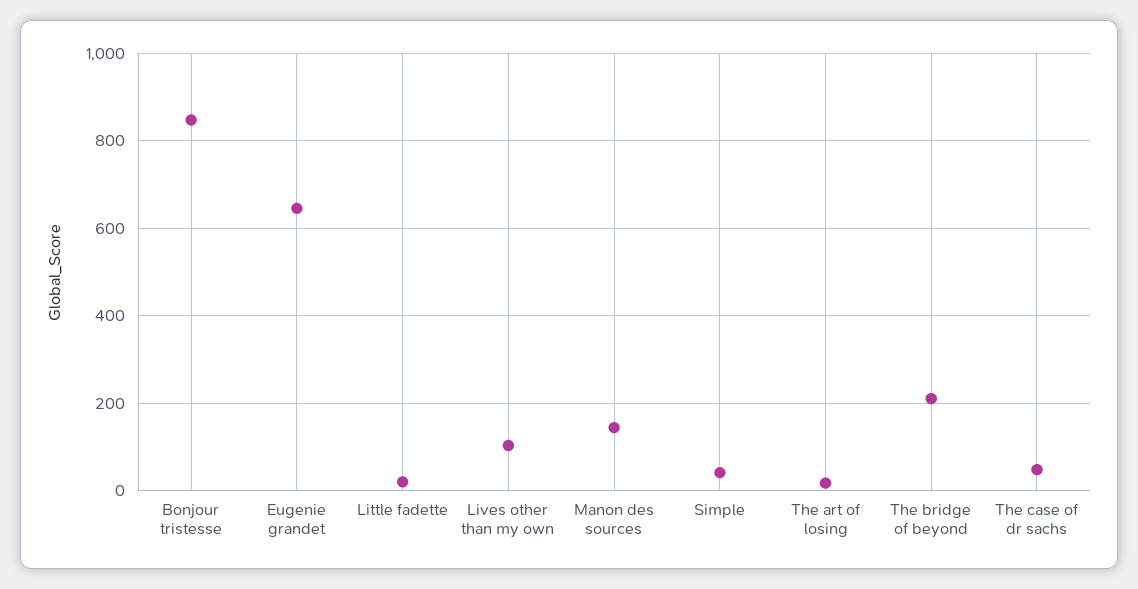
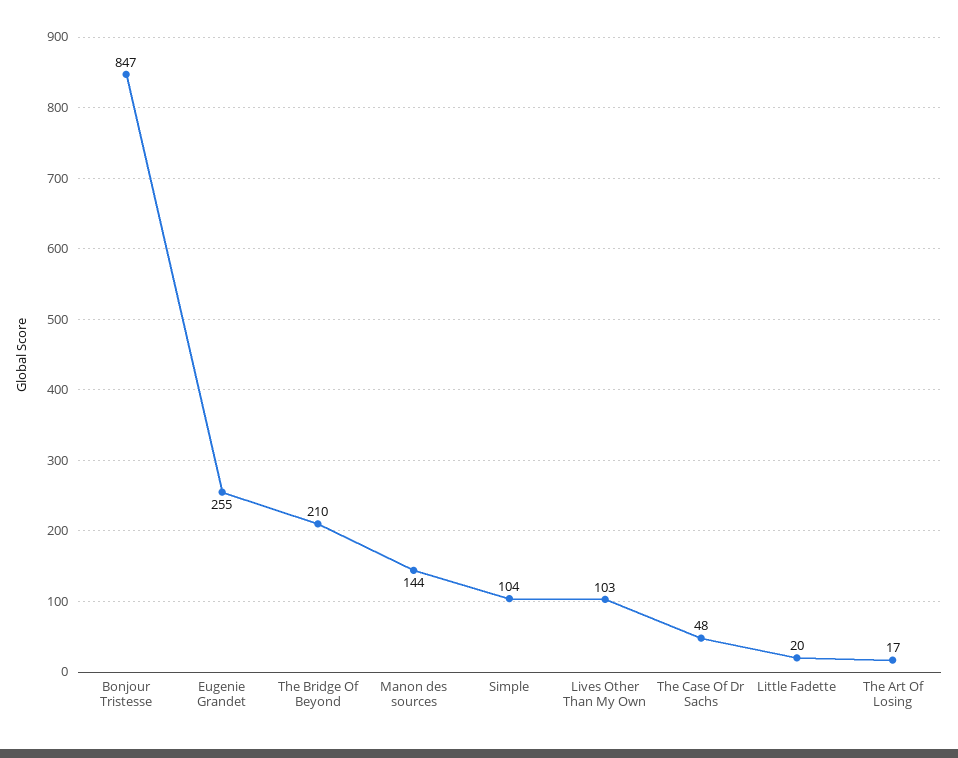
  {
    "Bonjour tristesse": 847,
-   "Eugenie grandet": 640,
+   "Eugenie grandet": 255,
    "Little fadette": 20,
    "Lives other than my own": 103,
    "Manon des sources": 144,
-   "Simple": 40,
+   "Simple": 104,
    "The art of losing": 17,
    "The bridge of beyond": 210,
    "The case of dr sachs": 48
  }

